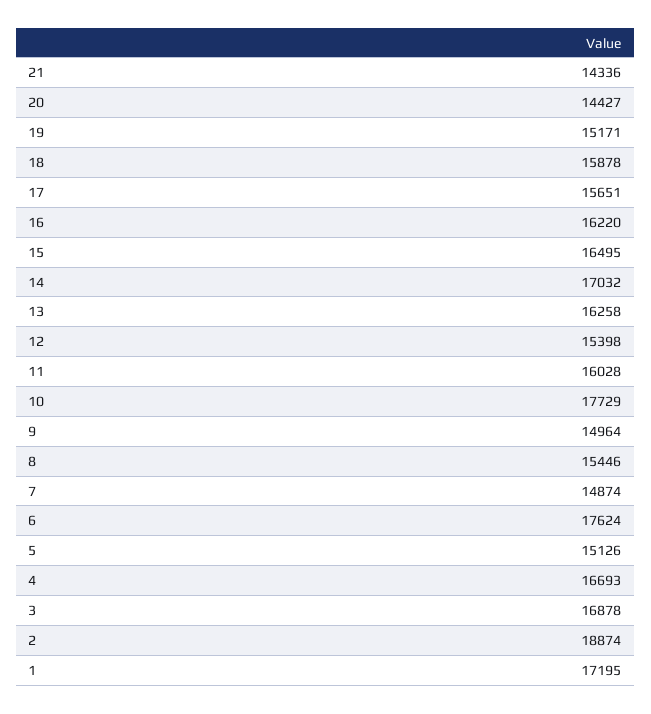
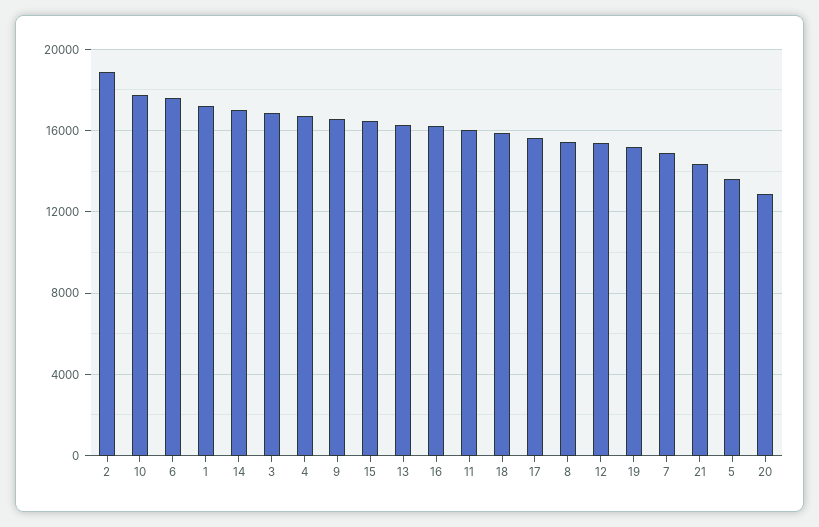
  {
    "21": 14336,
-   "20": 14427,
+   "20": 13000,
    "19": 15171,
    "18": 15878,
    "17": 15651,
    "16": 16220,
    "15": 16495,
    "14": 17032,
    "13": 16258,
    "12": 15398,
    "11": 16028,
    "10": 17729,
-   "9": 14964,
+   "9": 16500,
    "8": 15446,
    "7": 14874,
    "6": 17624,
-   "5": 15126,
+   "5": 13500,
    "4": 16693,
    "3": 16878,
    "2": 18874,
    "1": 17195
  }

